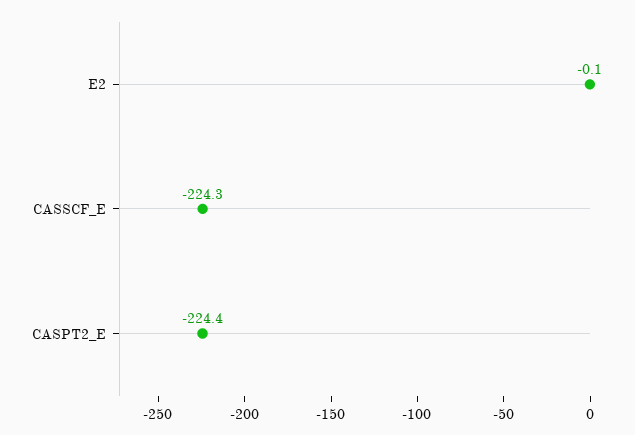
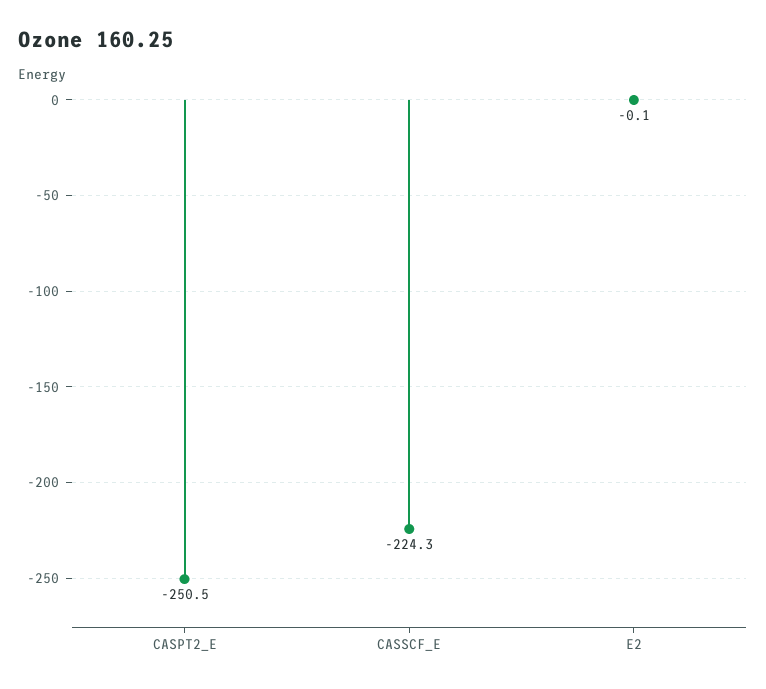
  {
    "E2": -0.1,
    "CASSCF_E": -224.3,
-   "CASPT2_E": -224.4
+   "CASPT2_E": -250.5
  }

